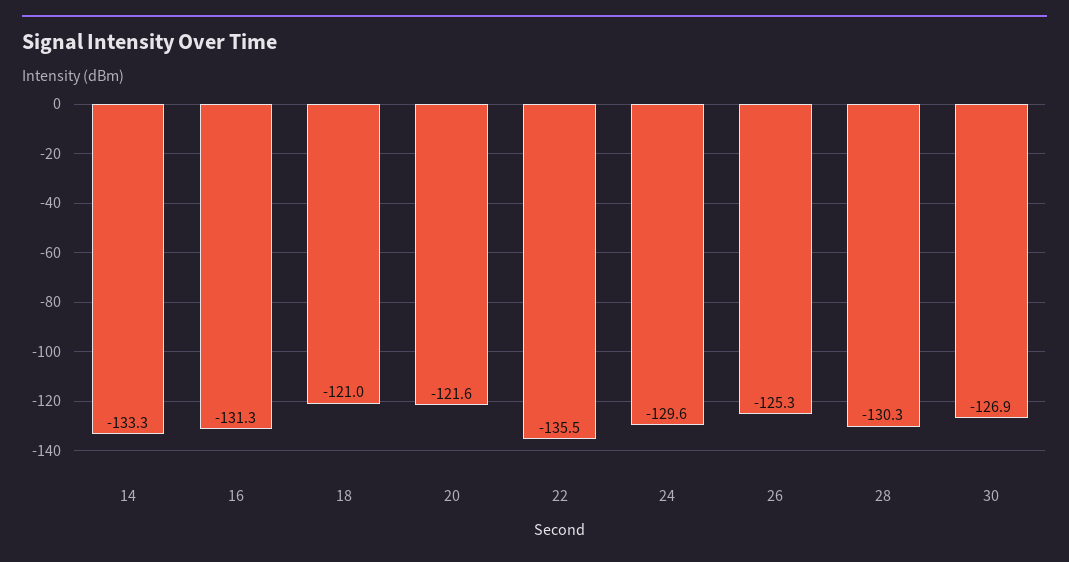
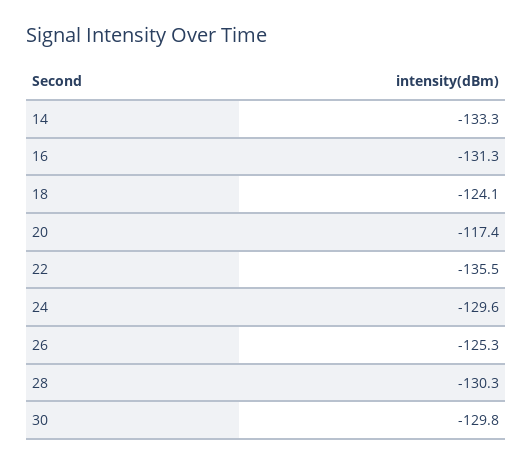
  {
    "14": -133.3,
    "16": -131.3,
-   "18": -121,
+   "18": -124.1,
-   "20": -121.6,
+   "20": -117.4,
    "22": -135.5,
    "24": -129.6,
    "26": -125.3,
    "28": -130.3,
-   "30": -126.9
+   "30": -129.8
  }

